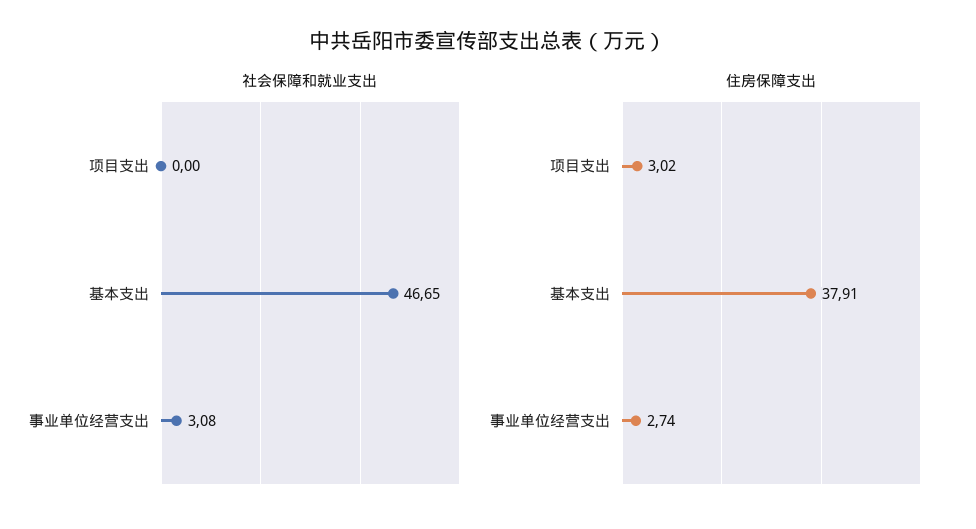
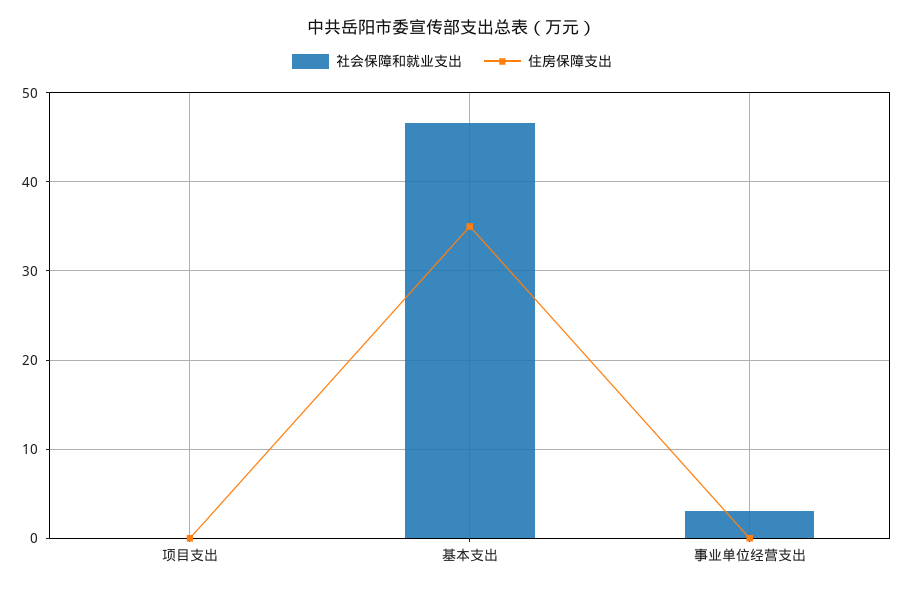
  {
    "社会保障和就业支出": {
      "项目支出": 0,
      "基本支出": 46.65,
      "事业单位经营支出": 3.08
    },
    "住房保障支出": {
-     "项目支出": 3.02,
+     "项目支出": 0,
-     "基本支出": 37.91,
+     "基本支出": 35,
-     "事业单位经营支出": 2.74
+     "事业单位经营支出": 0
    }
  }

